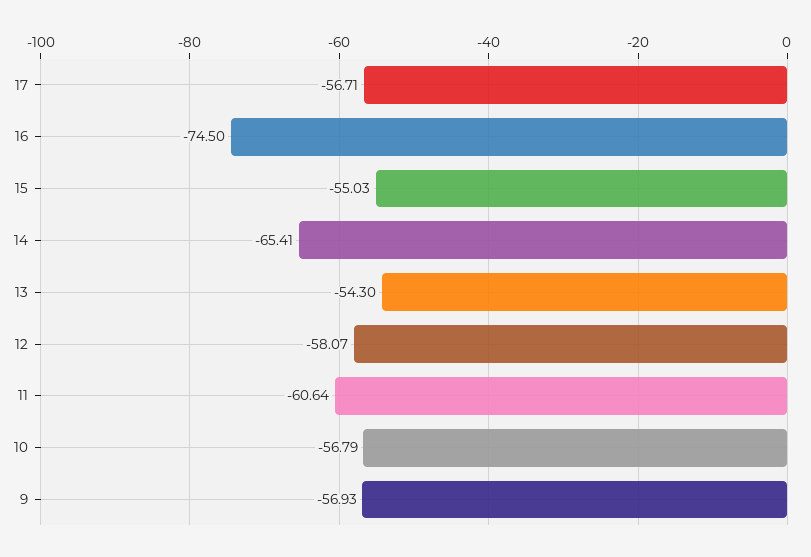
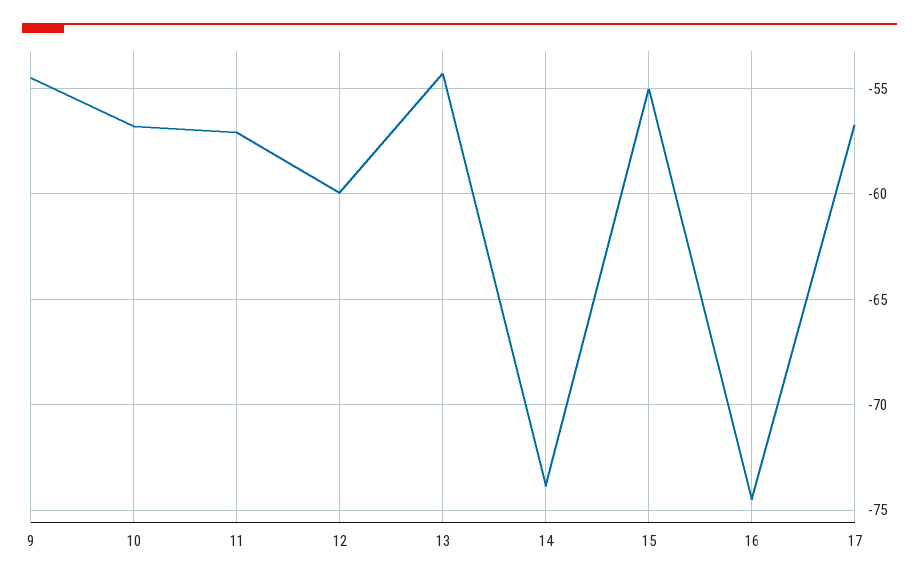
  {
    "17": -56.71,
    "16": -74.5,
    "15": -55.03,
-   "14": -65.41,
+   "14": -74,
    "13": -54.3,
-   "12": -58.07,
+   "12": -60,
-   "11": -60.64,
+   "11": -57,
    "10": -56.79,
-   "9": -56.93
+   "9": -54.5
  }

